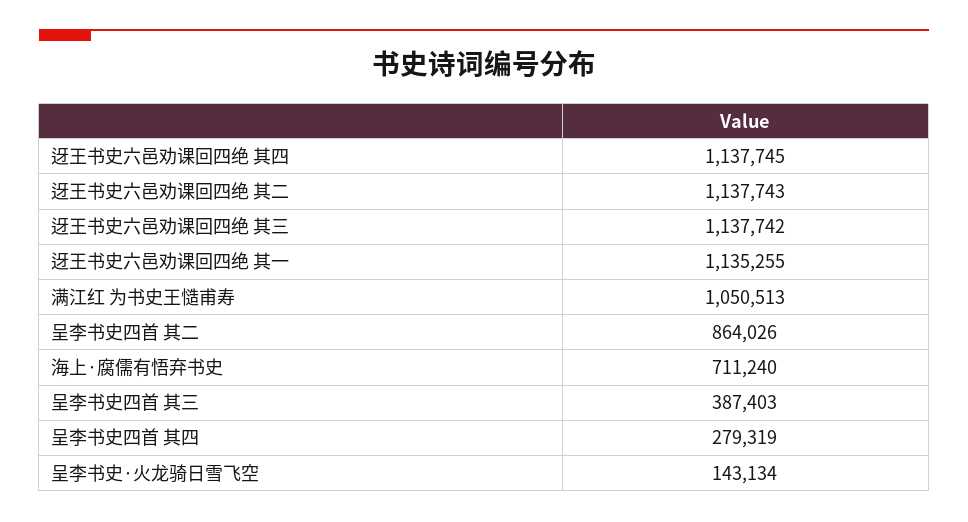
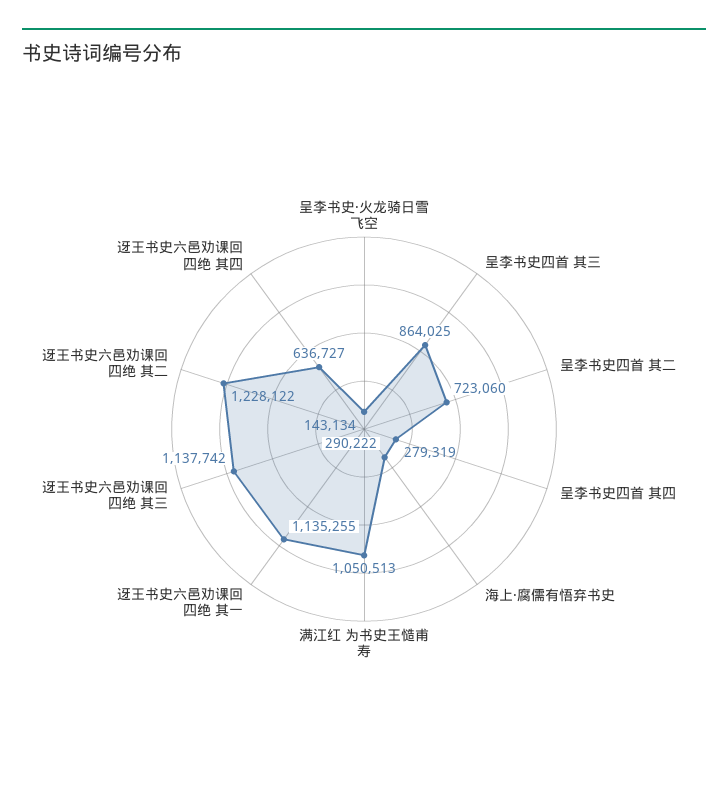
  {
-   "迓王书史六邑劝课回四绝 其四": 1137745,
+   "迓王书史六邑劝课回四绝 其四": 636727,
-   "迓王书史六邑劝课回四绝 其二": 1137743,
+   "迓王书史六邑劝课回四绝 其二": 1228122,
    "迓王书史六邑劝课回四绝 其三": 1137742,
    "迓王书史六邑劝课回四绝 其一": 1135255,
    "满江红 为书史王慥甫寿": 1050513,
-   "呈李书史四首 其二": 864026,
+   "呈李书史四首 其二": 723060,
-   "海上·腐儒有悟弃书史": 711240,
+   "海上·腐儒有悟弃书史": 290222,
-   "呈李书史四首 其三": 387403,
+   "呈李书史四首 其三": 864025,
    "呈李书史四首 其四": 279319,
    "呈李书史·火龙骑日雪飞空": 143134
  }

